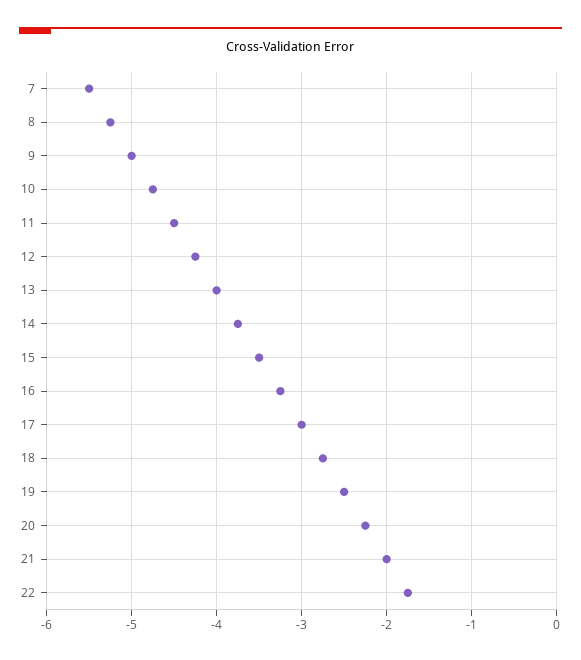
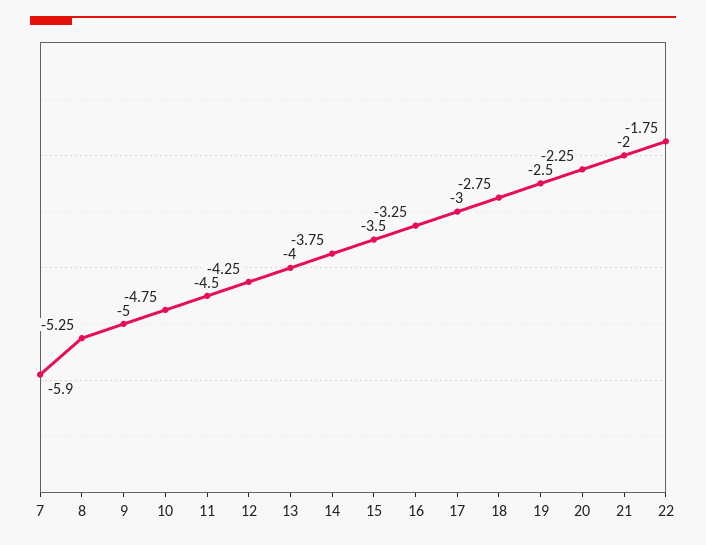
  {
-   "7": -5.5,
+   "7": -5.9,
    "8": -5.25,
    "9": -5,
    "10": -4.75,
    "11": -4.5,
    "12": -4.25,
    "13": -4,
    "14": -3.75,
    "15": -3.5,
    "16": -3.25,
    "17": -3,
    "18": -2.75,
    "19": -2.5,
    "20": -2.25,
    "21": -2,
    "22": -1.75
  }

